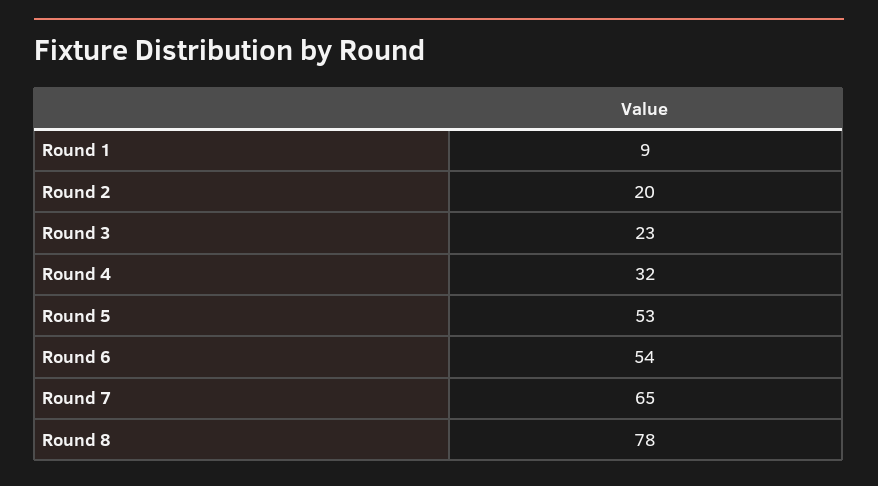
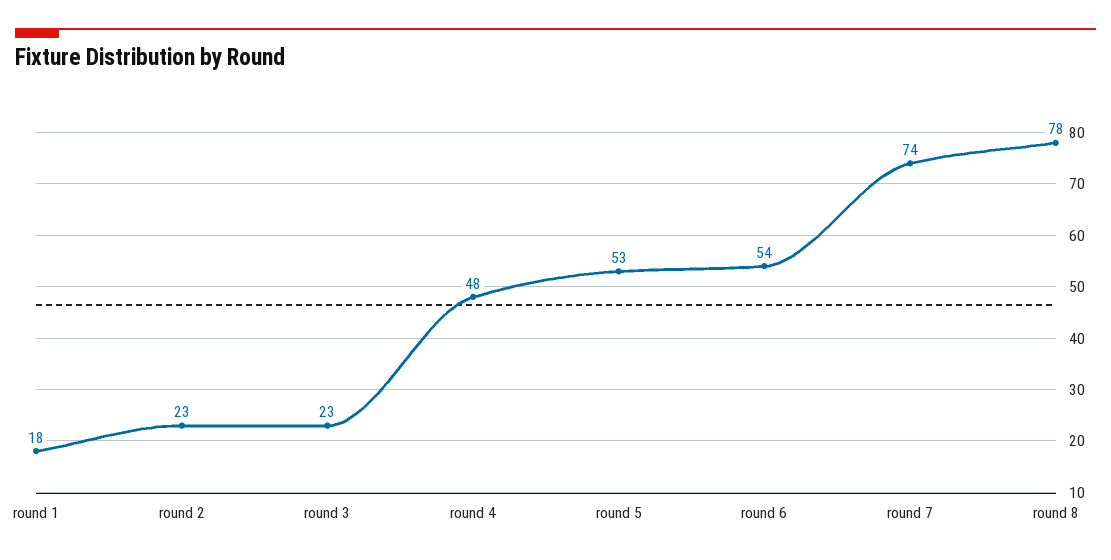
  {
-   "Round 1": 9,
+   "Round 1": 18,
-   "Round 2": 20,
+   "Round 2": 23,
    "Round 3": 23,
-   "Round 4": 32,
+   "Round 4": 48,
    "Round 5": 53,
    "Round 6": 54,
-   "Round 7": 65,
+   "Round 7": 74,
    "Round 8": 78
  }

